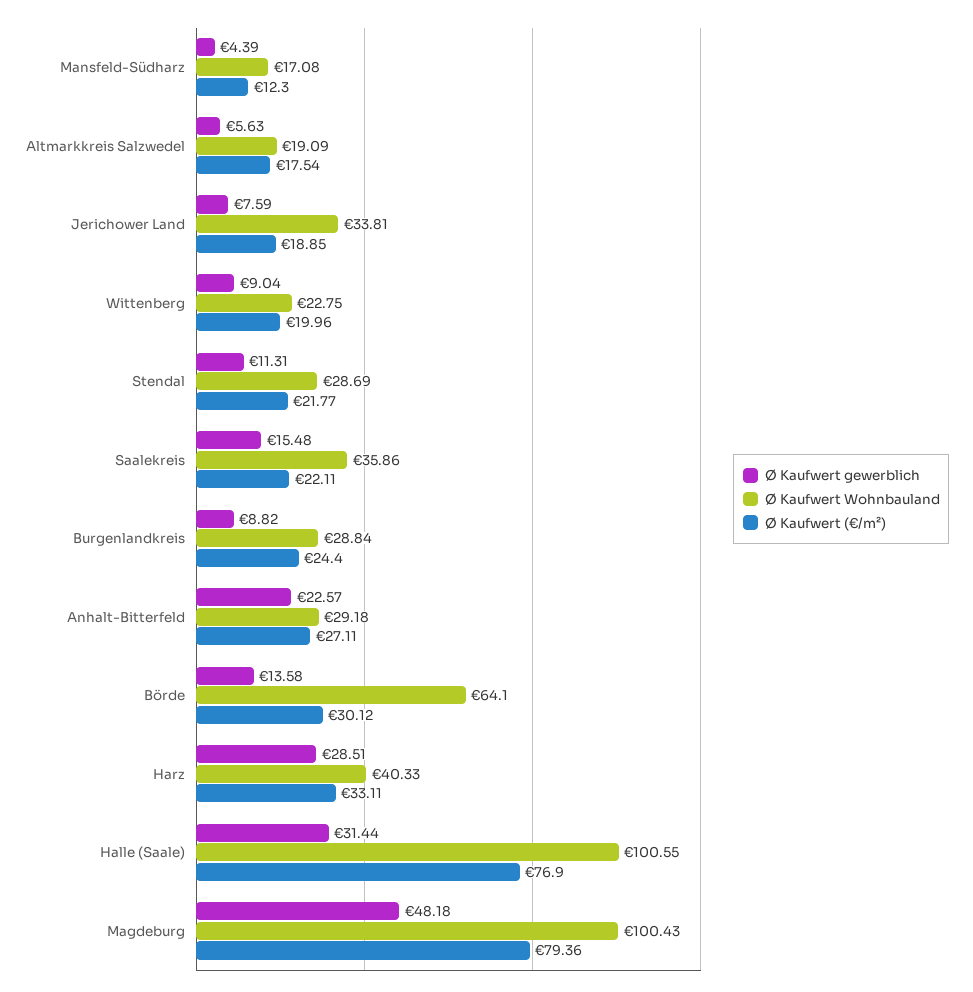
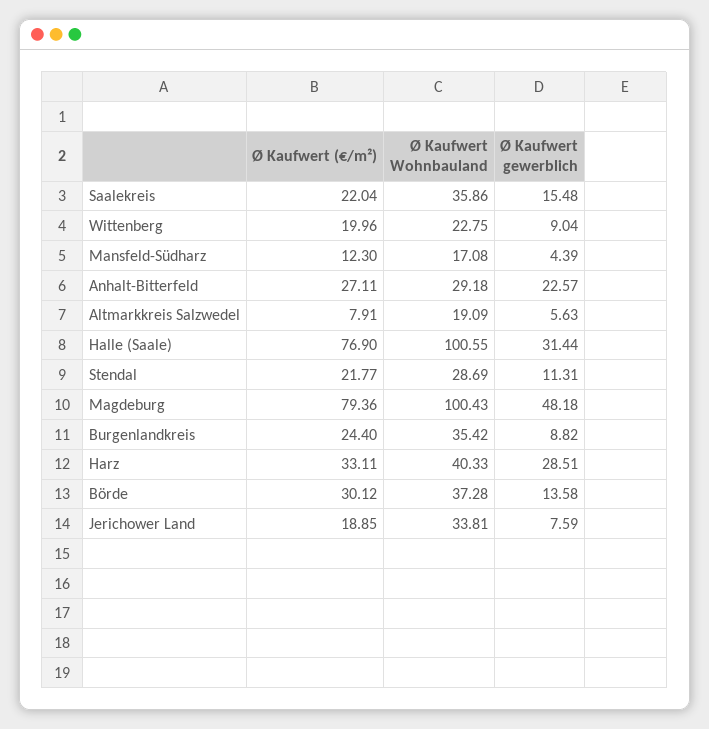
  {
    "Ø Kaufwert gewerblich": {
      "Mansfeld-Südharz": 4.39,
      "Altmarkkreis Salzwedel": 5.63,
      "Jerichower Land": 7.59,
      "Wittenberg": 9.04,
      "Stendal": 11.31,
      "Saalekreis": 15.48,
      "Burgenlandkreis": 8.82,
      "Anhalt-Bitterfeld": 22.57,
      "Börde": 13.58,
      "Harz": 28.51,
      "Halle (Saale)": 31.44,
      "Magdeburg": 48.18
    },
    "Ø Kaufwert Wohnbauland": {
      "Mansfeld-Südharz": 17.08,
      "Altmarkkreis Salzwedel": 19.09,
      "Jerichower Land": 33.81,
      "Wittenberg": 22.75,
      "Stendal": 28.69,
      "Saalekreis": 35.86,
-     "Burgenlandkreis": 28.84,
+     "Burgenlandkreis": 35.42,
      "Anhalt-Bitterfeld": 29.18,
-     "Börde": 64.1,
+     "Börde": 37.28,
      "Harz": 40.33,
      "Halle (Saale)": 100.55,
      "Magdeburg": 100.43
    },
    "Ø Kaufwert (€/m²)": {
      "Mansfeld-Südharz": 12.3,
-     "Altmarkkreis Salzwedel": 17.54,
+     "Altmarkkreis Salzwedel": 7.91,
      "Jerichower Land": 18.85,
      "Wittenberg": 19.96,
      "Stendal": 21.77,
-     "Saalekreis": 22.11,
+     "Saalekreis": 22.04,
      "Burgenlandkreis": 24.4,
      "Anhalt-Bitterfeld": 27.11,
      "Börde": 30.12,
      "Harz": 33.11,
      "Halle (Saale)": 76.9,
      "Magdeburg": 79.36
    }
  }

